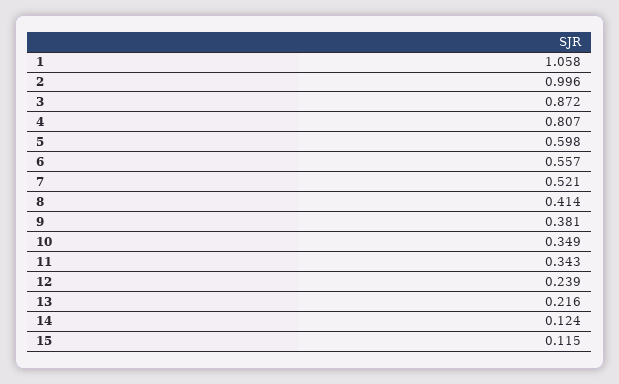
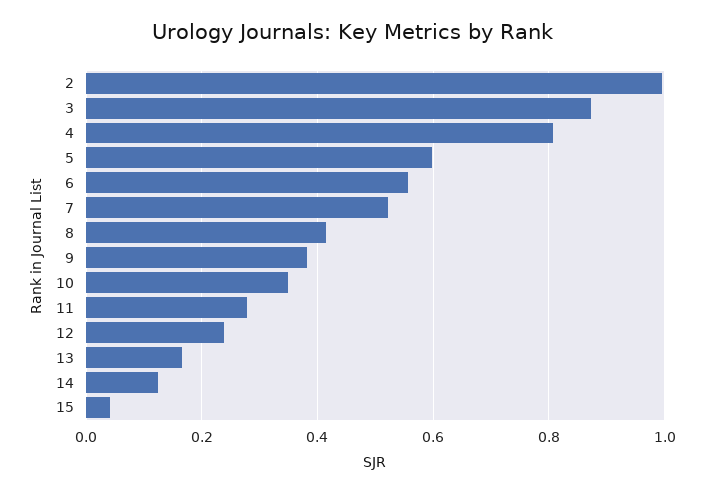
  {
-   "1": 1.058,
    "2": 0.996,
    "3": 0.872,
    "4": 0.807,
    "5": 0.598,
    "6": 0.557,
    "7": 0.521,
    "8": 0.414,
    "9": 0.381,
    "10": 0.349,
-   "11": 0.343,
+   "11": 0.28,
    "12": 0.239,
-   "13": 0.216,
+   "13": 0.16,
    "14": 0.124,
-   "15": 0.115
+   "15": 0.04
  }

